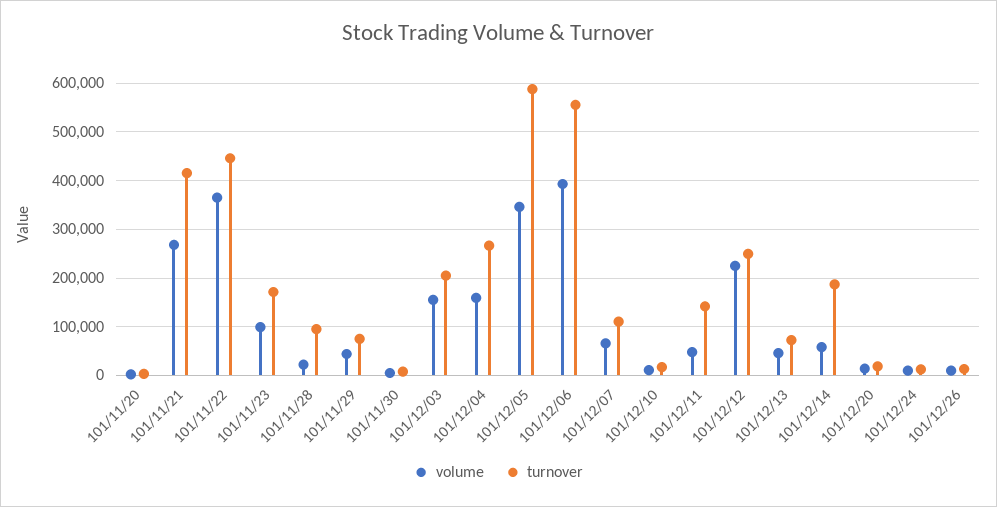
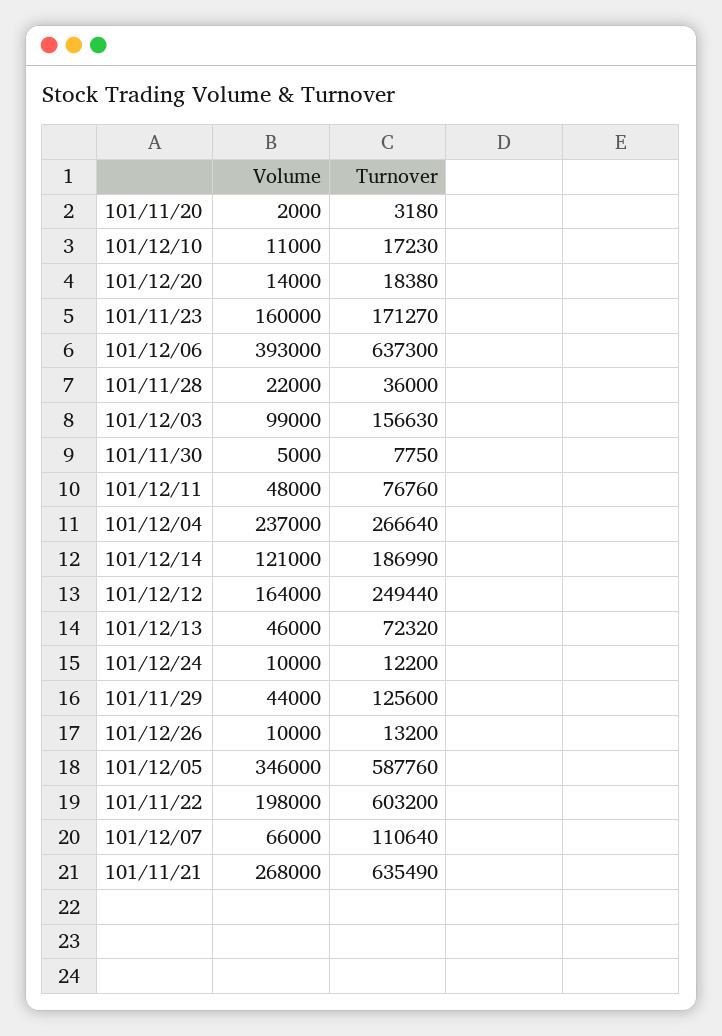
  {
    "volume": {
      "101/11/20": 2000,
      "101/11/21": 268000,
-     "101/11/22": 360000,
+     "101/11/22": 198000,
-     "101/11/23": 100000,
+     "101/11/23": 160000,
      "101/11/28": 22000,
      "101/11/29": 44000,
      "101/11/30": 5000,
-     "101/12/03": 160000,
+     "101/12/03": 99000,
-     "101/12/04": 160000,
+     "101/12/04": 237000,
      "101/12/05": 346000,
      "101/12/06": 393000,
      "101/12/07": 66000,
      "101/12/10": 11000,
      "101/12/11": 48000,
-     "101/12/12": 220000,
+     "101/12/12": 164000,
      "101/12/13": 46000,
-     "101/12/14": 60000,
+     "101/12/14": 121000,
      "101/12/20": 14000,
      "101/12/24": 10000,
      "101/12/26": 10000
    },
    "turnover": {
      "101/11/20": 3180,
-     "101/11/21": 420000,
+     "101/11/21": 635490,
-     "101/11/22": 440000,
+     "101/11/22": 603200,
      "101/11/23": 171270,
-     "101/11/28": 100000,
+     "101/11/28": 36000,
-     "101/11/29": 80000,
+     "101/11/29": 125600,
      "101/11/30": 7750,
-     "101/12/03": 200000,
+     "101/12/03": 156630,
      "101/12/04": 266640,
      "101/12/05": 587760,
-     "101/12/06": 560000,
+     "101/12/06": 637300,
      "101/12/07": 110640,
      "101/12/10": 17230,
-     "101/12/11": 140000,
+     "101/12/11": 76760,
      "101/12/12": 249440,
      "101/12/13": 72320,
      "101/12/14": 186990,
      "101/12/20": 18380,
      "101/12/24": 12200,
      "101/12/26": 13200
    }
  }

